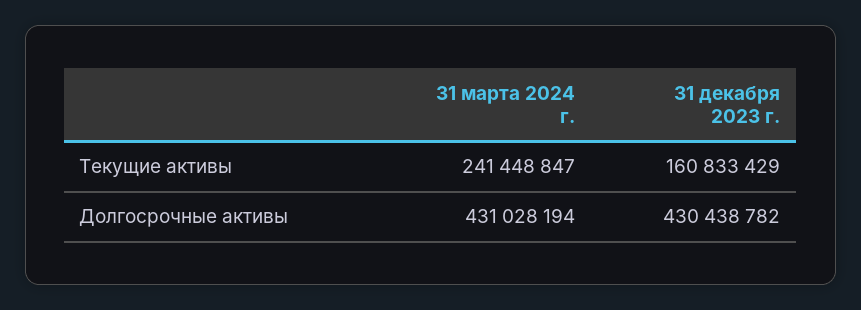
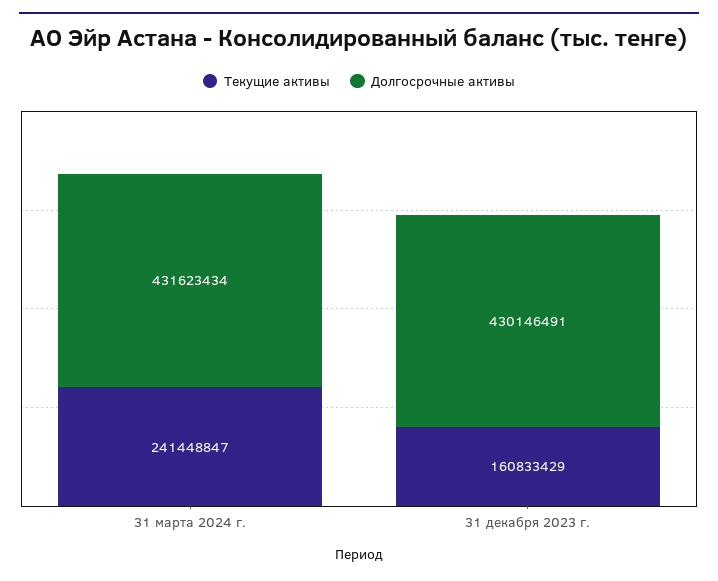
  {
    "Текущие активы": {
      "31 марта 2024 г.": 241448847,
      "31 декабря 2023 г.": 160833429
    },
    "Долгосрочные активы": {
-     "31 марта 2024 г.": 431028194,
+     "31 марта 2024 г.": 431623434,
-     "31 декабря 2023 г.": 430438782
+     "31 декабря 2023 г.": 430146491
    }
  }

